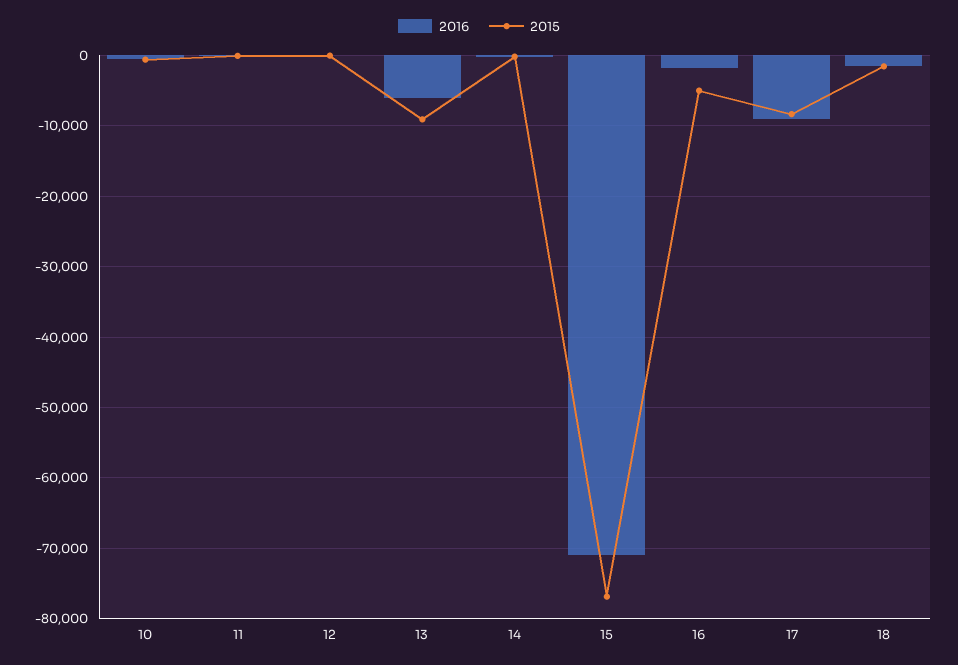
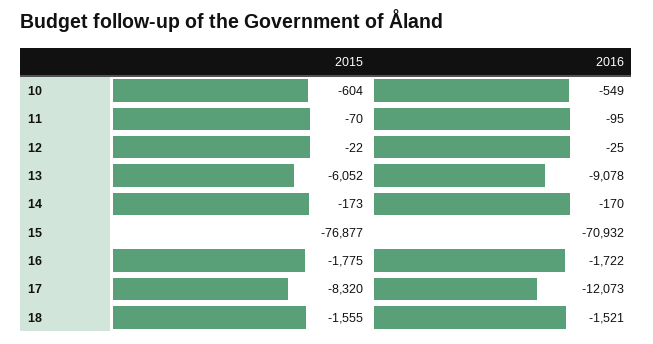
  {
    "2016": {
      "10": -549,
      "11": -95,
      "12": -25,
-     "13": -6000,
+     "13": -9078,
      "14": -170,
      "15": -70932,
      "16": -1722,
-     "17": -9000,
+     "17": -12073,
      "18": -1521
    },
    "2015": {
      "10": -604,
      "11": -70,
      "12": -22,
-     "13": -9000,
+     "13": -6052,
      "14": -173,
      "15": -76877,
-     "16": -5000,
+     "16": -1775,
      "17": -8320,
      "18": -1555
    }
  }

